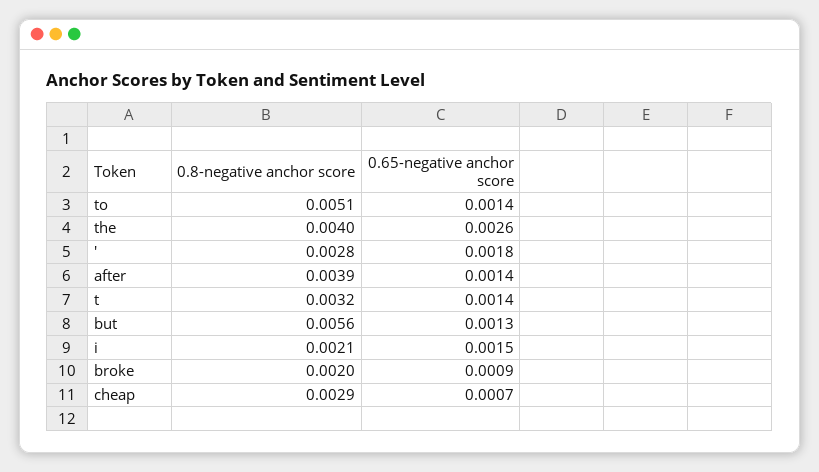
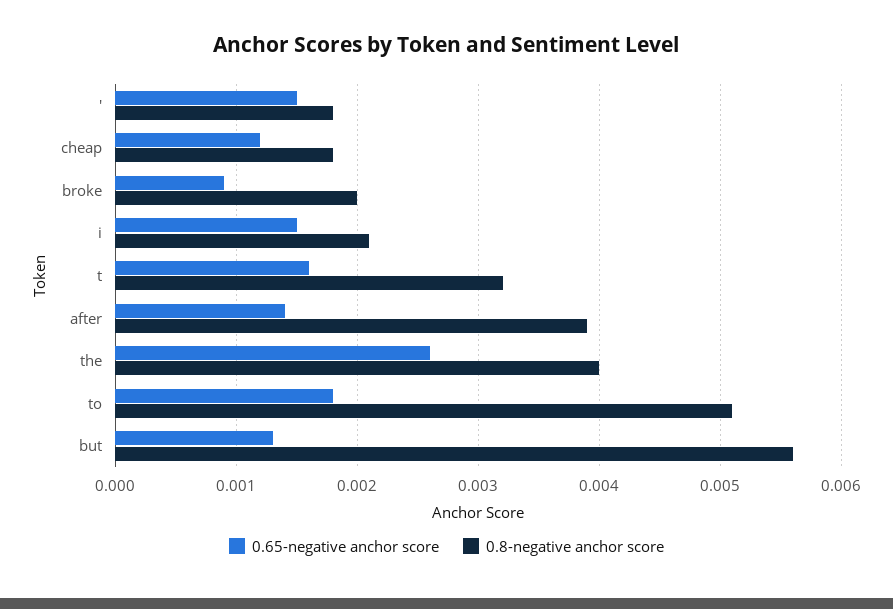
  {
    "0.8-negative anchor score": {
      "to": 0.0051,
      "the": 0.004,
-     "'": 0.0028,
+     "'": 0.0018,
      "after": 0.0039,
      "t": 0.0032,
      "but": 0.0056,
      "i": 0.0021,
      "broke": 0.002,
-     "cheap": 0.0029
+     "cheap": 0.0018
    },
    "0.65-negative anchor score": {
-     "to": 0.0014,
+     "to": 0.0018,
      "the": 0.0026,
-     "'": 0.0018,
+     "'": 0.0015,
      "after": 0.0014,
-     "t": 0.0014,
+     "t": 0.0016,
      "but": 0.0013,
      "i": 0.0015,
      "broke": 0.0009,
-     "cheap": 0.0007
+     "cheap": 0.0012
    }
  }

